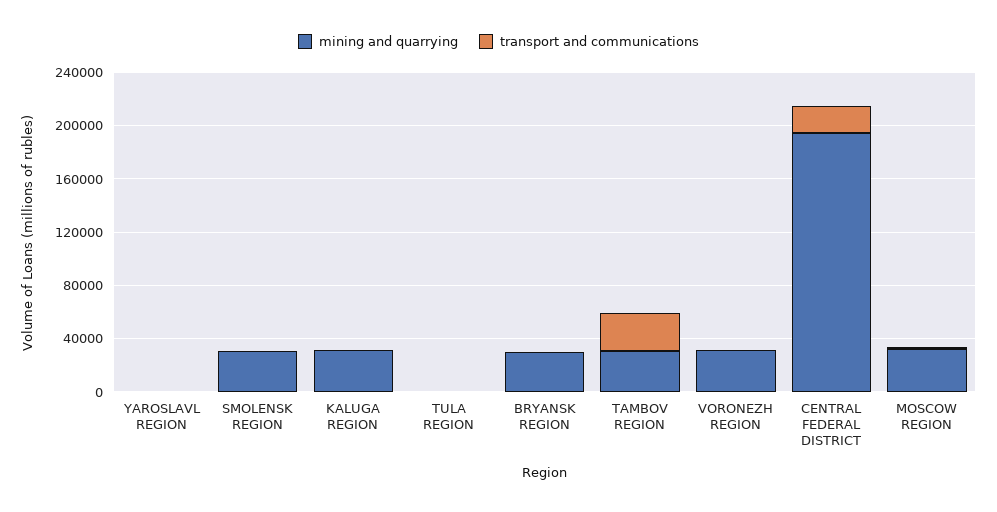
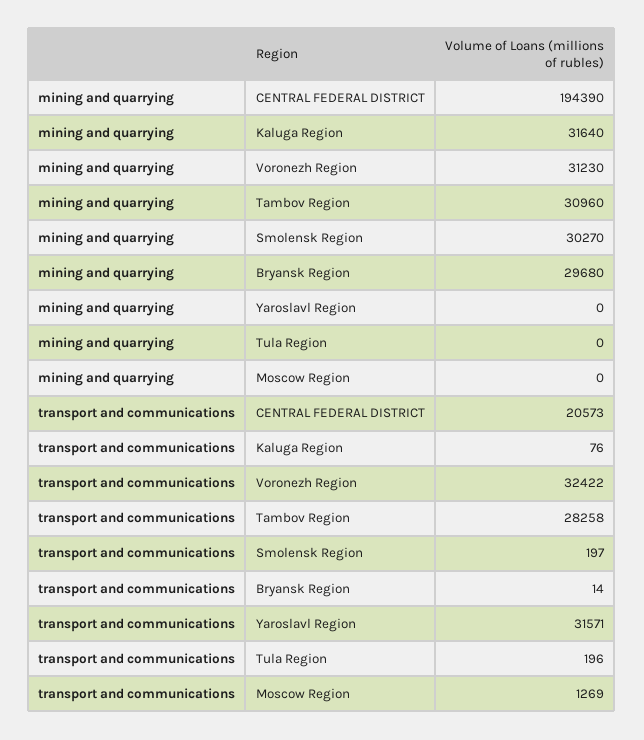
  {
    "mining and quarrying": {
      "YAROSLAVL REGION": 0,
      "SMOLENSK REGION": 30270,
      "KALUGA REGION": 31640,
      "TULA REGION": 0,
      "BRYANSK REGION": 29680,
      "TAMBOV REGION": 30960,
      "VORONEZH REGION": 31230,
      "CENTRAL FEDERAL DISTRICT": 194390,
-     "MOSCOW REGION": 30000
+     "MOSCOW REGION": 0
    },
    "transport and communications": {
-     "YAROSLAVL REGION": 0,
+     "YAROSLAVL REGION": 31571,
      "SMOLENSK REGION": 197,
      "KALUGA REGION": 76,
      "TULA REGION": 196,
      "BRYANSK REGION": 14,
      "TAMBOV REGION": 28258,
-     "VORONEZH REGION": 0,
+     "VORONEZH REGION": 32422,
      "CENTRAL FEDERAL DISTRICT": 20573,
      "MOSCOW REGION": 1269
    }
  }

